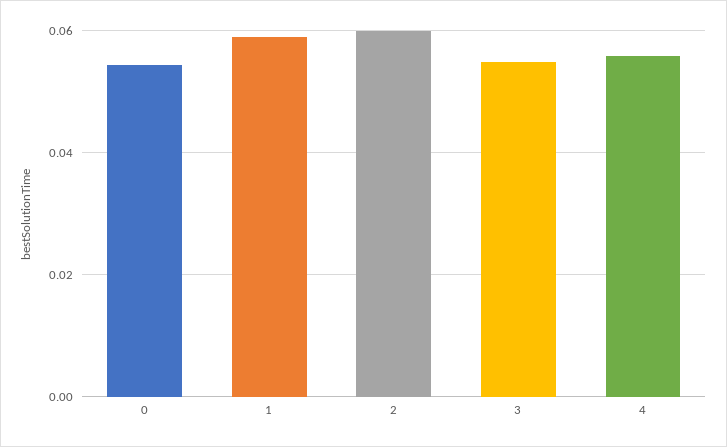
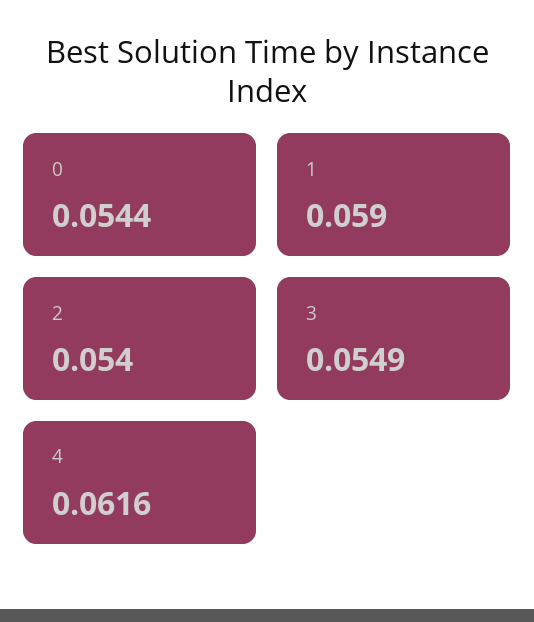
  {
    "0": 0.0544,
    "1": 0.059,
-   "2": 0.06,
+   "2": 0.054,
    "3": 0.0549,
-   "4": 0.056
+   "4": 0.0616
  }

